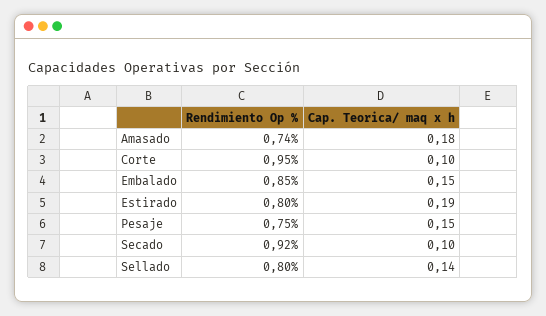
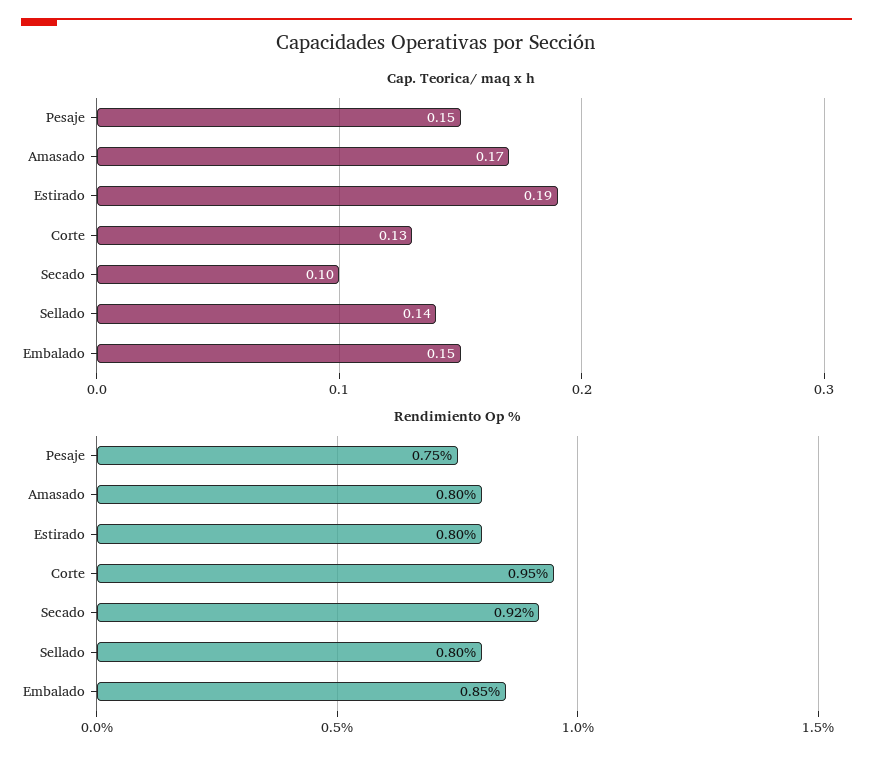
  {
    "Rendimiento Op %": {
-     "Amasado": 0.74,
+     "Amasado": 0.8,
      "Corte": 0.95,
      "Embalado": 0.85,
      "Estirado": 0.8,
      "Pesaje": 0.75,
      "Secado": 0.92,
      "Sellado": 0.8
    },
    "Cap. Teorica/ maq x h": {
-     "Amasado": 0.18,
+     "Amasado": 0.17,
-     "Corte": 0.1,
+     "Corte": 0.13,
      "Embalado": 0.15,
      "Estirado": 0.19,
      "Pesaje": 0.15,
      "Secado": 0.1,
      "Sellado": 0.14
    }
  }

